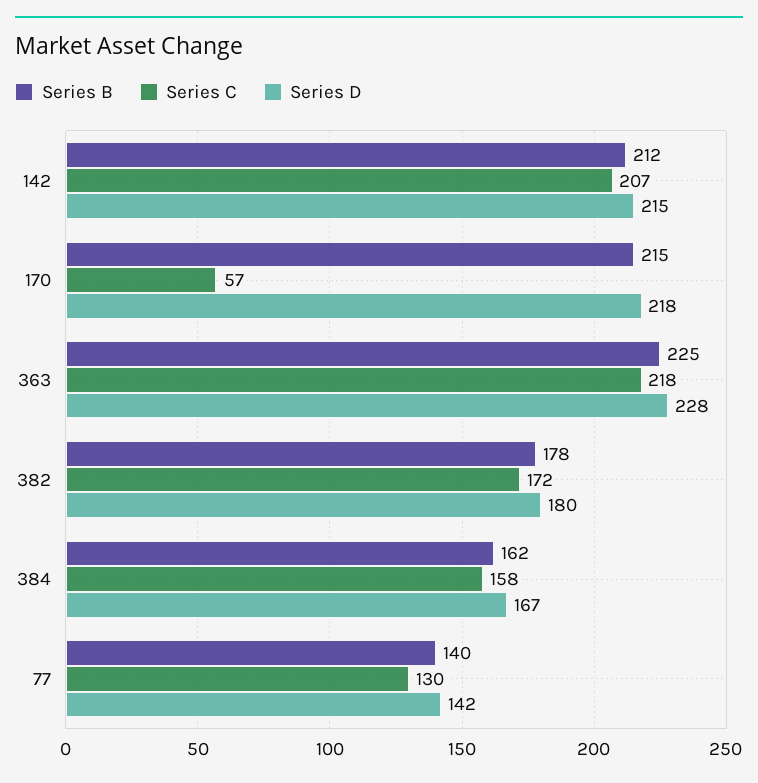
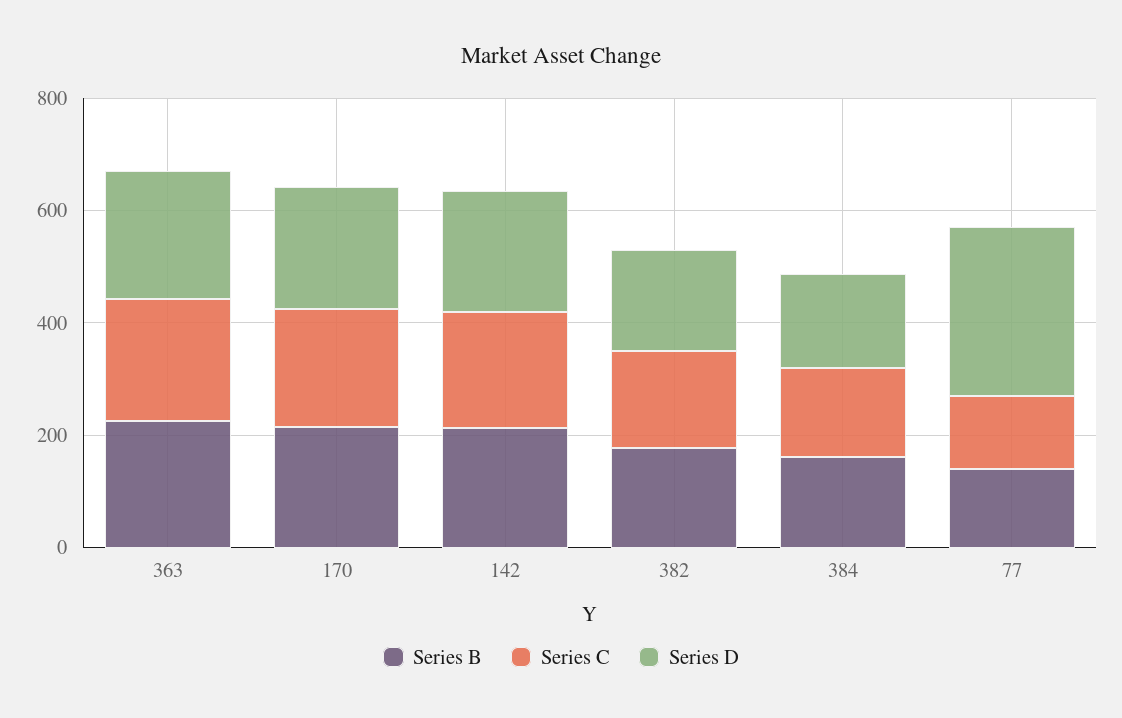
  {
    "Series B": {
      "142": 212,
      "170": 215,
      "363": 225,
      "382": 178,
      "384": 162,
      "77": 140
    },
    "Series C": {
      "142": 207,
-     "170": 57,
+     "170": 200,
      "363": 218,
      "382": 172,
      "384": 158,
      "77": 130
    },
    "Series D": {
      "142": 215,
      "170": 218,
      "363": 228,
      "382": 180,
      "384": 167,
-     "77": 142
+     "77": 300
    }
  }

